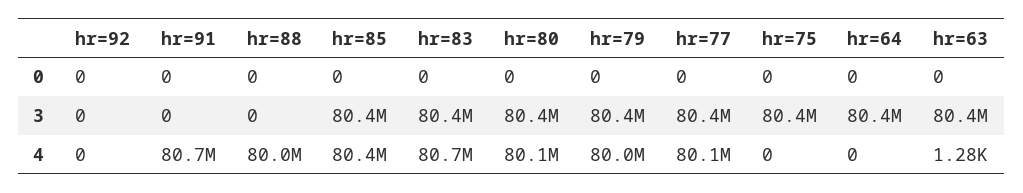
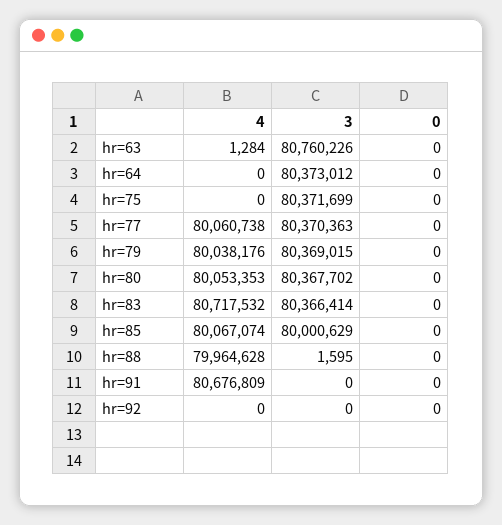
  {
    "hr=92": {
      "0": 0,
      "3": 0,
      "4": 0
    },
    "hr=91": {
      "0": 0,
      "3": 0,
      "4": 80676809
    },
    "hr=88": {
      "0": 0,
-     "3": 0,
+     "3": 1595,
      "4": 79964628
    },
    "hr=85": {
      "0": 0,
-     "3": 80400000,
+     "3": 80000629,
-     "4": 80400000
+     "4": 80067074
    },
    "hr=83": {
      "0": 0,
      "3": 80366414,
      "4": 80717532
    },
    "hr=80": {
      "0": 0,
      "3": 80367702,
      "4": 80053353
    },
    "hr=79": {
      "0": 0,
      "3": 80369015,
      "4": 80038176
    },
    "hr=77": {
      "0": 0,
      "3": 80370363,
      "4": 80060738
    },
    "hr=75": {
      "0": 0,
      "3": 80371699,
      "4": 0
    },
    "hr=64": {
      "0": 0,
      "3": 80373012,
      "4": 0
    },
    "hr=63": {
      "0": 0,
-     "3": 80400000,
+     "3": 80760226,
      "4": 1284
    }
  }

